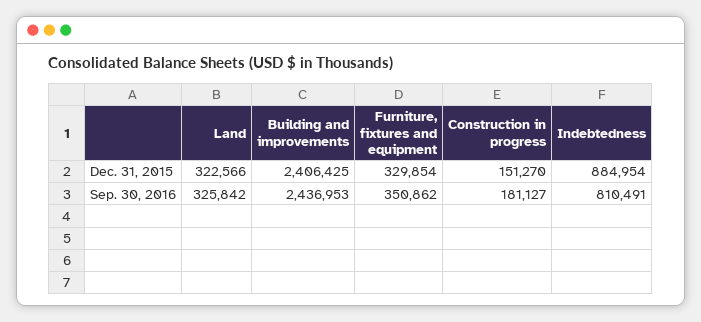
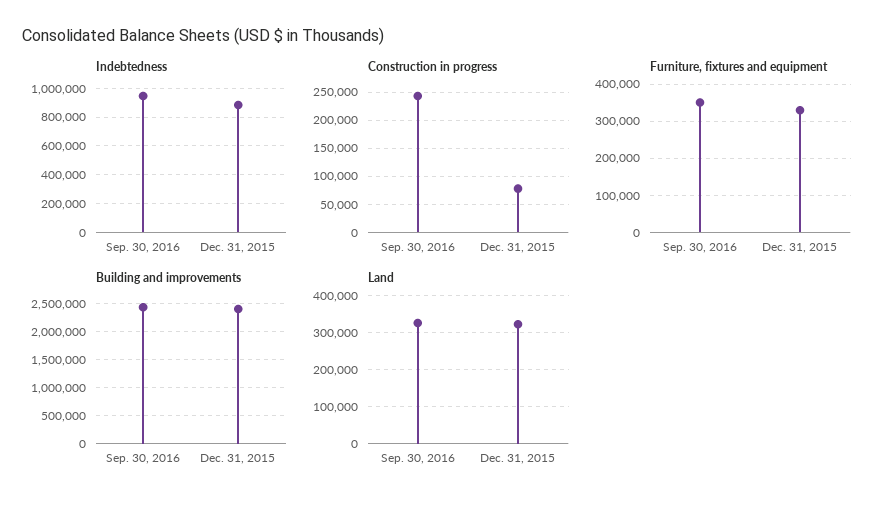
  {
    "Land": {
      "Dec. 31, 2015": 322566,
      "Sep. 30, 2016": 325842
    },
    "Building and improvements": {
      "Dec. 31, 2015": 2406425,
      "Sep. 30, 2016": 2436953
    },
    "Furniture, fixtures and equipment": {
      "Dec. 31, 2015": 329854,
      "Sep. 30, 2016": 350862
    },
    "Construction in progress": {
-     "Dec. 31, 2015": 151270,
+     "Dec. 31, 2015": 75000,
-     "Sep. 30, 2016": 181127
+     "Sep. 30, 2016": 250000
    },
    "Indebtedness": {
      "Dec. 31, 2015": 884954,
-     "Sep. 30, 2016": 810491
+     "Sep. 30, 2016": 950000
    }
  }

